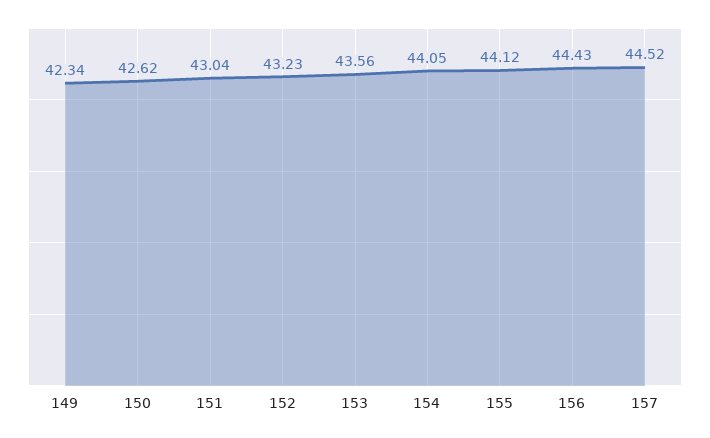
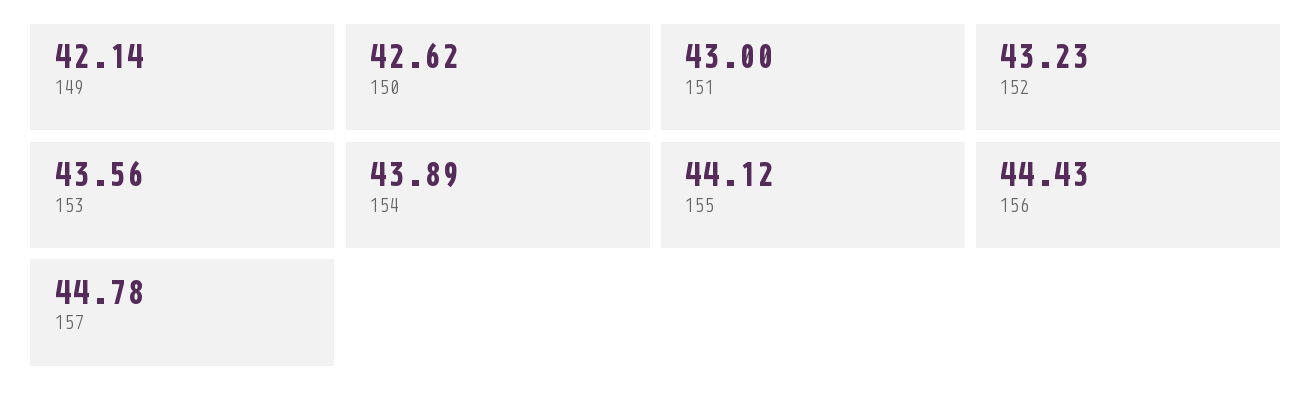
  {
-   "149": 42.34,
+   "149": 42.14,
    "150": 42.62,
-   "151": 43.04,
+   "151": 43,
    "152": 43.23,
    "153": 43.56,
-   "154": 44.05,
+   "154": 43.89,
    "155": 44.12,
    "156": 44.43,
-   "157": 44.52
+   "157": 44.78
  }

